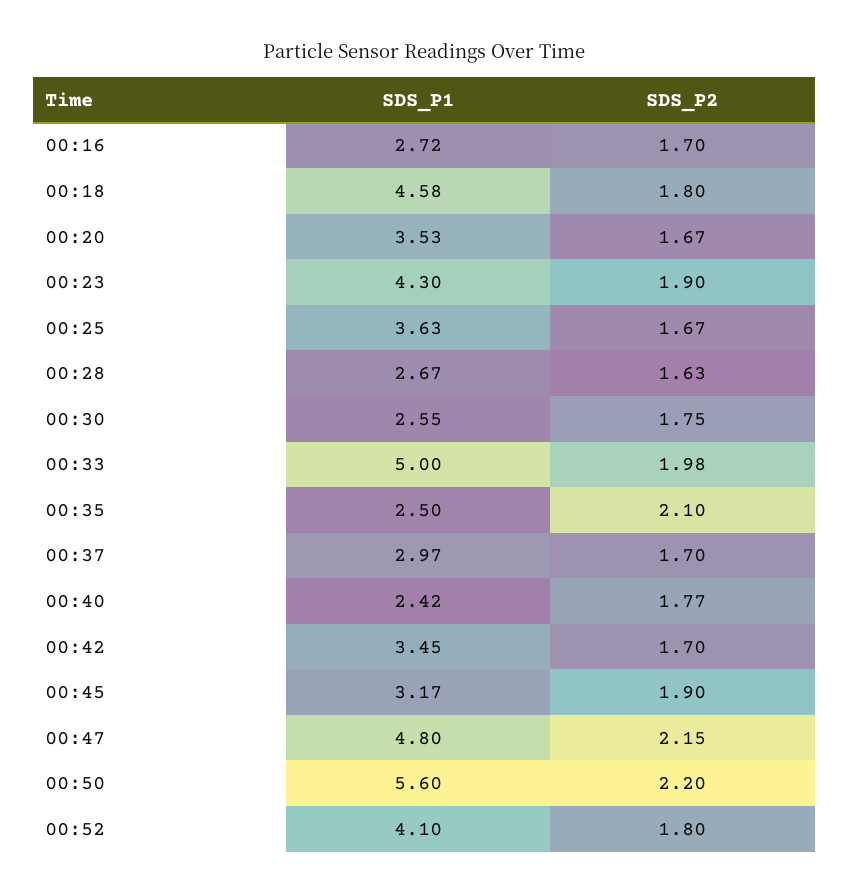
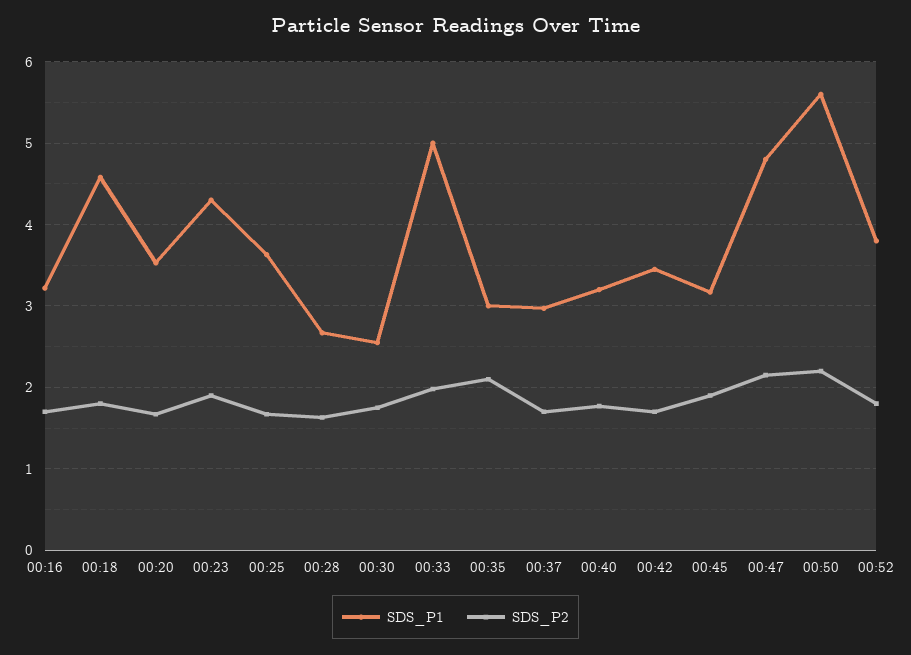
  {
    "SDS_P1": {
-     "00:16": 2.72,
+     "00:16": 3.2,
      "00:18": 4.58,
      "00:20": 3.53,
      "00:23": 4.3,
      "00:25": 3.63,
      "00:28": 2.67,
      "00:30": 2.55,
      "00:33": 5,
-     "00:35": 2.5,
+     "00:35": 3,
      "00:37": 2.97,
-     "00:40": 2.42,
+     "00:40": 3.2,
      "00:42": 3.45,
      "00:45": 3.17,
      "00:47": 4.8,
      "00:50": 5.6,
-     "00:52": 4.1
+     "00:52": 3.8
    },
    "SDS_P2": {
      "00:16": 1.7,
      "00:18": 1.8,
      "00:20": 1.67,
      "00:23": 1.9,
      "00:25": 1.67,
      "00:28": 1.63,
      "00:30": 1.75,
      "00:33": 1.98,
      "00:35": 2.1,
      "00:37": 1.7,
      "00:40": 1.77,
      "00:42": 1.7,
      "00:45": 1.9,
      "00:47": 2.15,
      "00:50": 2.2,
      "00:52": 1.8
    }
  }

